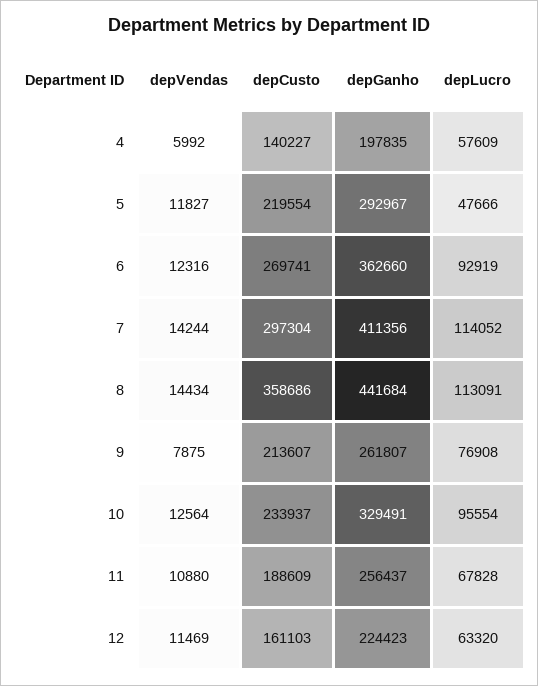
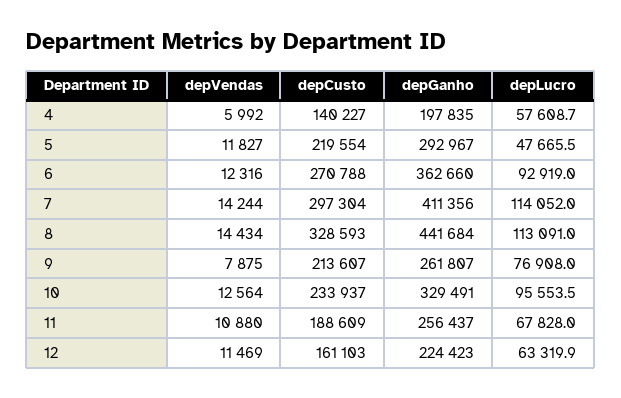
  {
    "depVendas": {
      "4": 5992,
      "5": 11827,
      "6": 12316,
      "7": 14244,
      "8": 14434,
      "9": 7875,
      "10": 12564,
      "11": 10880,
      "12": 11469
    },
    "depCusto": {
      "4": 140227,
      "5": 219554,
-     "6": 269741,
+     "6": 270788,
      "7": 297304,
-     "8": 358686,
+     "8": 328593,
      "9": 213607,
      "10": 233937,
      "11": 188609,
      "12": 161103
    },
    "depGanho": {
      "4": 197835,
      "5": 292967,
      "6": 362660,
      "7": 411356,
      "8": 441684,
      "9": 261807,
      "10": 329491,
      "11": 256437,
      "12": 224423
    },
    "depLucro": {
      "4": 57608.7,
      "5": 47665.5,
      "6": 92919,
      "7": 114052,
      "8": 113091,
      "9": 76908,
      "10": 95553.5,
      "11": 67828,
      "12": 63319.9
    }
  }

